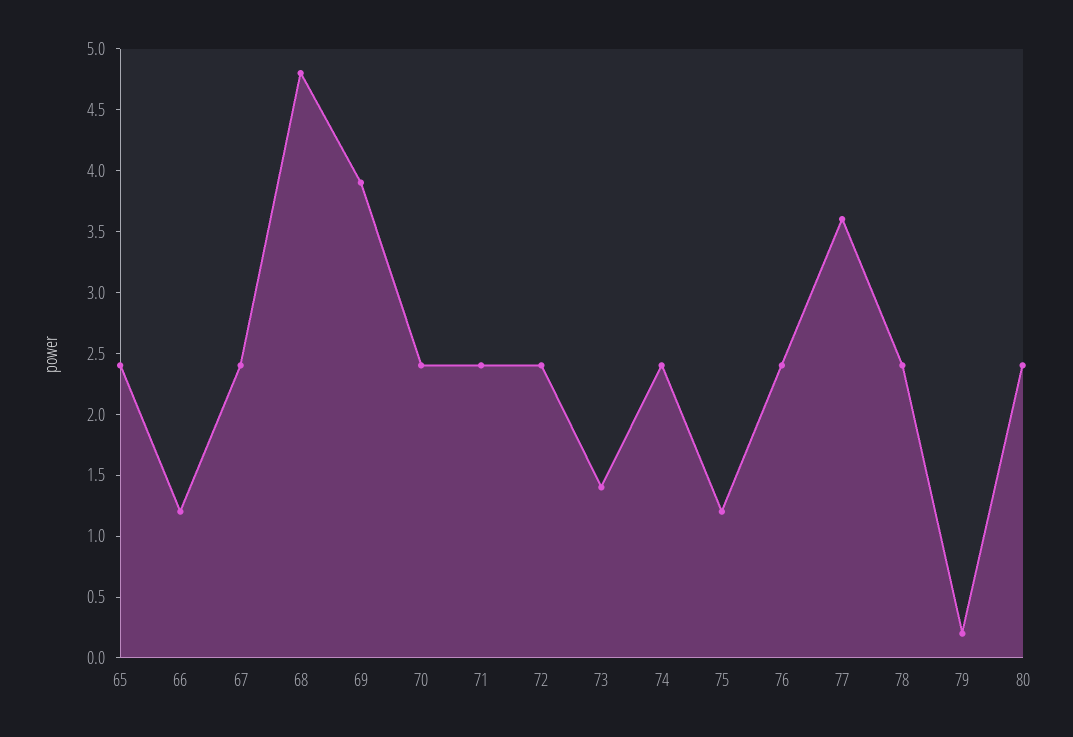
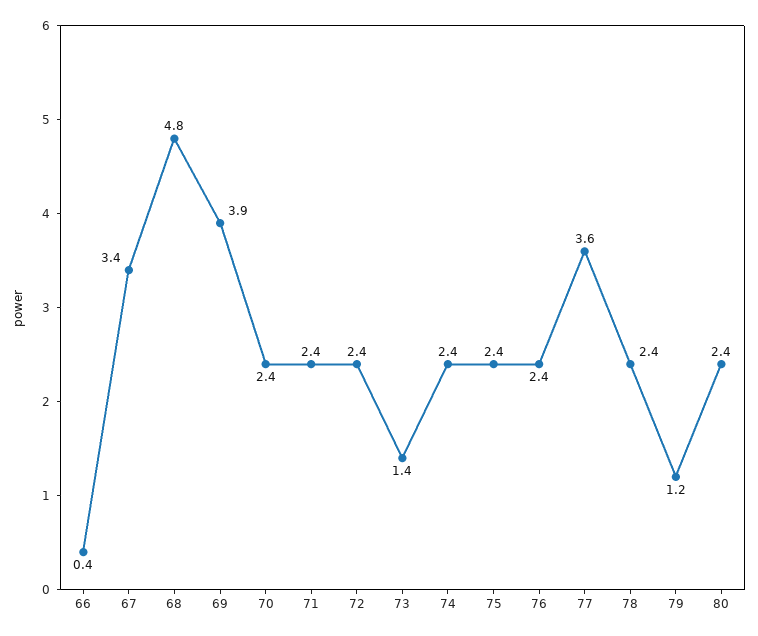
  {
-   "65": 2.4,
-   "66": 1.2,
+   "66": 0.4,
-   "67": 2.4,
+   "67": 3.4,
    "68": 4.8,
    "69": 3.9,
    "70": 2.4,
    "71": 2.4,
    "72": 2.4,
    "73": 1.4,
    "74": 2.4,
-   "75": 1.2,
+   "75": 2.4,
    "76": 2.4,
    "77": 3.6,
    "78": 2.4,
-   "79": 0.2,
+   "79": 1.2,
    "80": 2.4
  }

